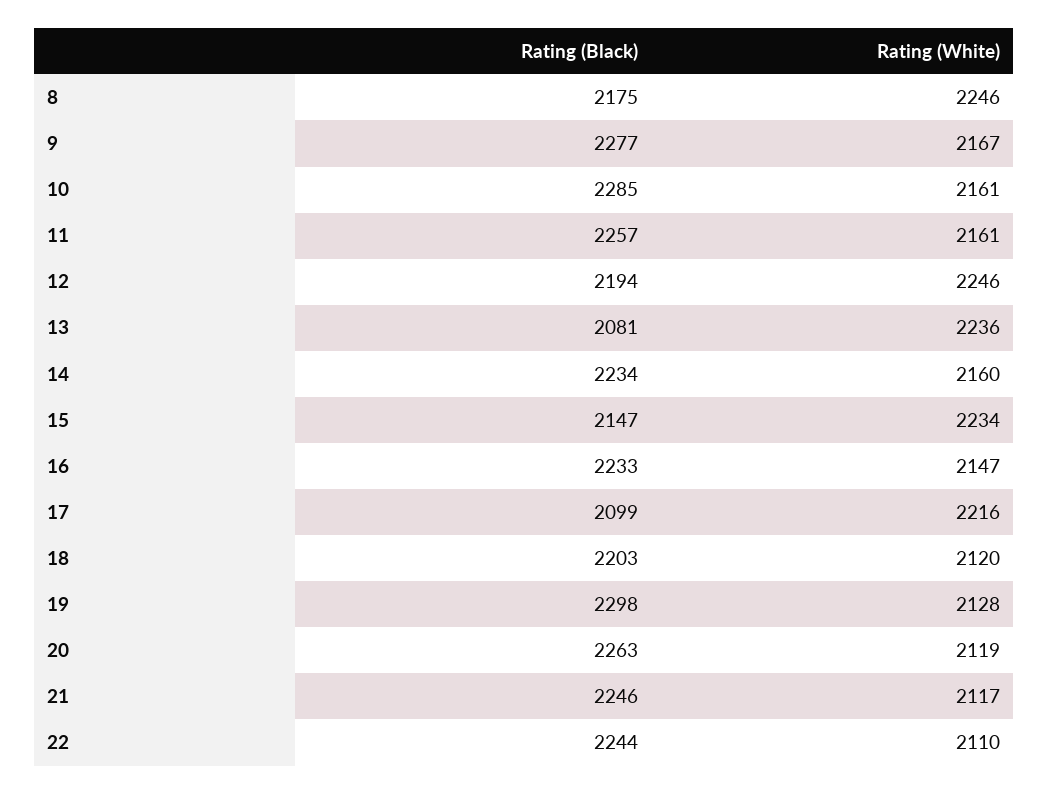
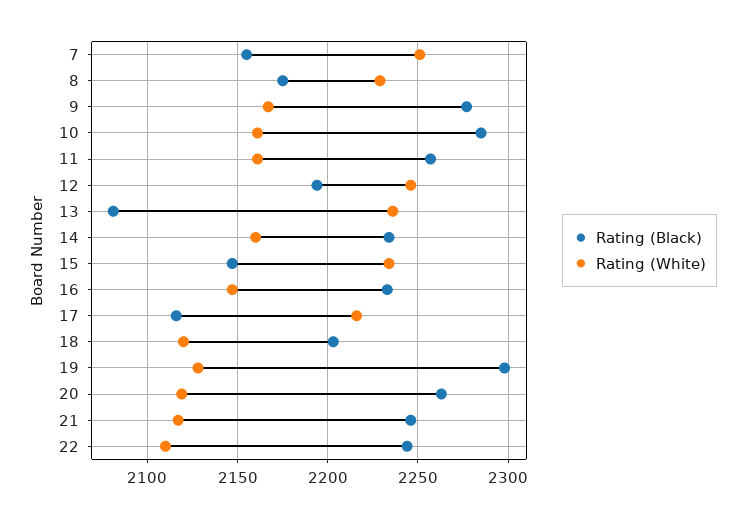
  {
    "Rating (Black)": {
      "8": 2175,
      "9": 2277,
      "10": 2285,
      "11": 2257,
      "12": 2194,
      "13": 2081,
      "14": 2234,
      "15": 2147,
      "16": 2233,
-     "17": 2099,
+     "17": 2115,
      "18": 2203,
      "19": 2298,
      "20": 2263,
      "21": 2246,
-     "22": 2244
+     "22": 2244,
+     "7": 2155
    },
    "Rating (White)": {
-     "8": 2246,
+     "8": 2230,
      "9": 2167,
      "10": 2161,
      "11": 2161,
      "12": 2246,
      "13": 2236,
      "14": 2160,
      "15": 2234,
      "16": 2147,
      "17": 2216,
      "18": 2120,
      "19": 2128,
      "20": 2119,
      "21": 2117,
-     "22": 2110
+     "22": 2110,
+     "7": 2250
    }
  }

